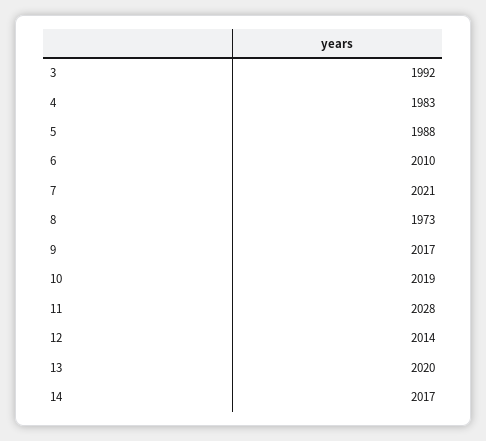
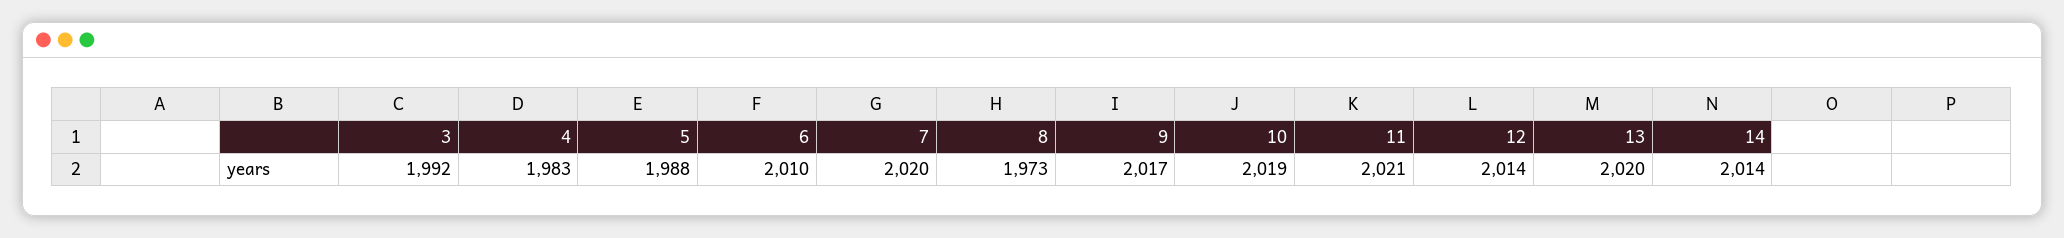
  {
    "3": 1992,
    "4": 1983,
    "5": 1988,
    "6": 2010,
-   "7": 2021,
+   "7": 2020,
    "8": 1973,
    "9": 2017,
    "10": 2019,
-   "11": 2028,
+   "11": 2021,
    "12": 2014,
    "13": 2020,
-   "14": 2017
+   "14": 2014
  }

